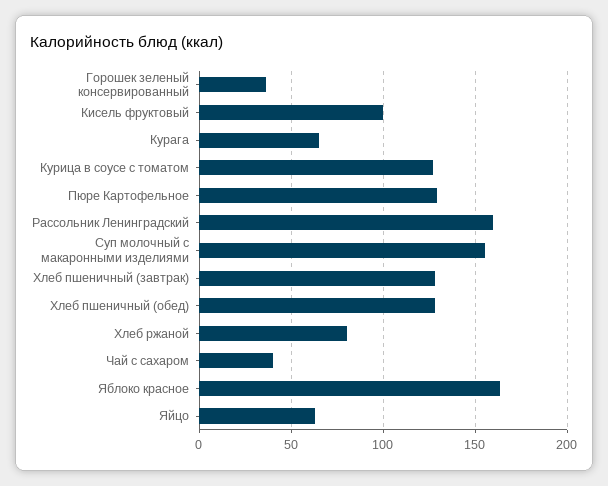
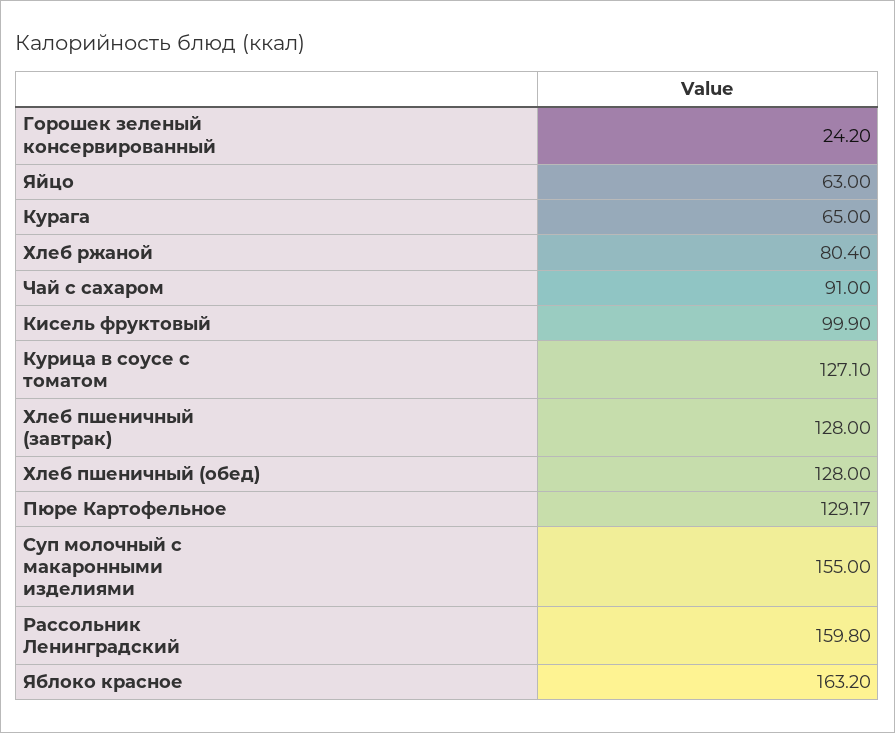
  {
-   "Горошек зеленый консервированный": 35,
+   "Горошек зеленый консервированный": 24.2,
    "Кисель фруктовый": 99.9,
    "Курага": 65,
    "Курица в соусе с томатом": 127.1,
    "Пюре Картофельное": 129.17,
    "Рассольник Ленинградский": 159.8,
    "Суп молочный с макаронными изделиями": 155,
    "Хлеб пшеничный (завтрак)": 128,
    "Хлеб пшеничный (обед)": 128,
    "Хлеб ржаной": 80.4,
-   "Чай с сахаром": 40,
+   "Чай с сахаром": 91,
    "Яблоко красное": 163.2,
    "Яйцо": 63
  }

